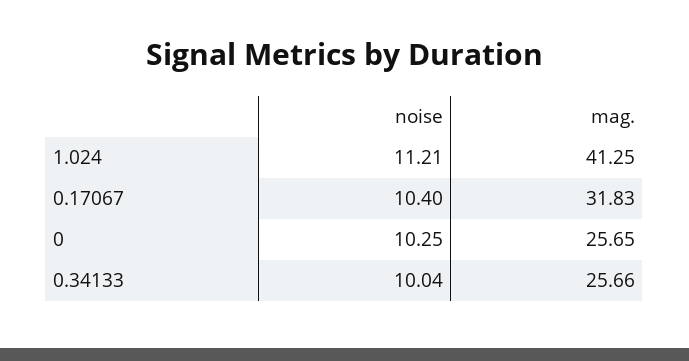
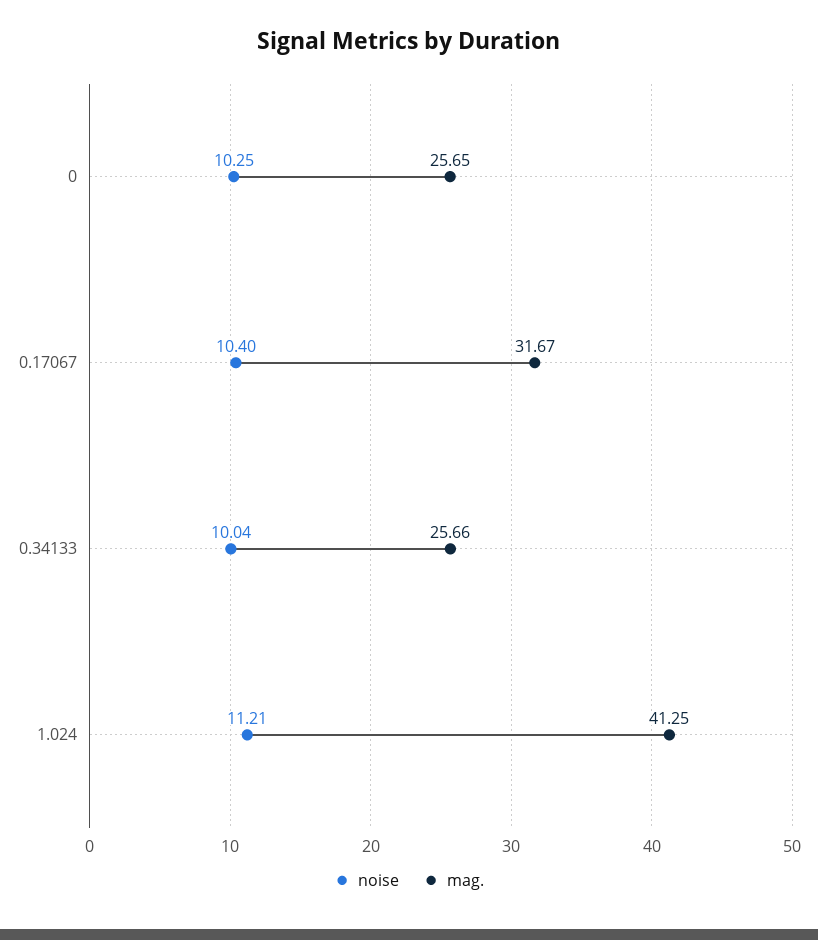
  {
    "noise": {
      "1.024": 11.21,
      "0.17067": 10.4,
      "0": 10.25,
      "0.34133": 10.04
    },
    "mag.": {
      "1.024": 41.25,
-     "0.17067": 31.83,
+     "0.17067": 31.67,
      "0": 25.65,
      "0.34133": 25.66
    }
  }

